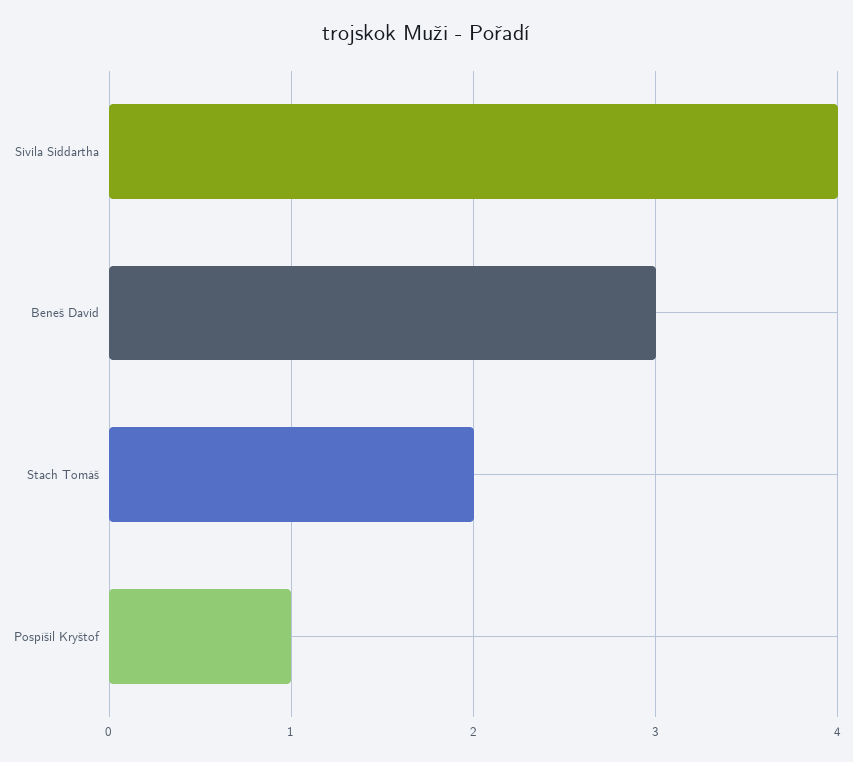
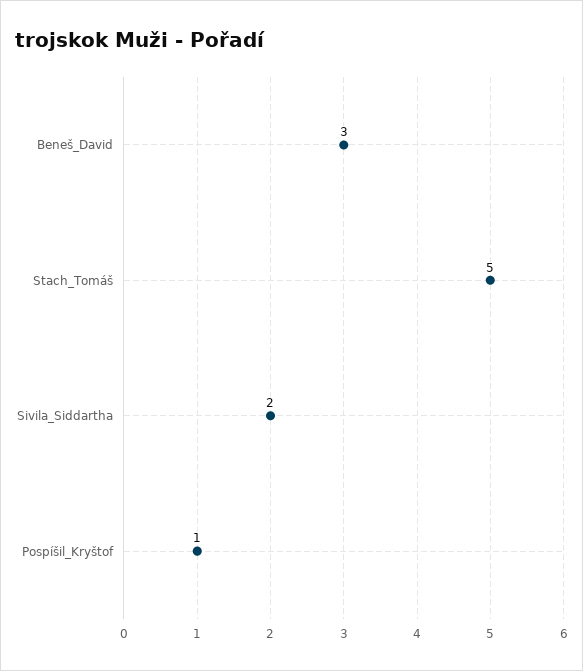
  {
-   "Sivila Siddartha": 4,
+   "Sivila Siddartha": 2,
    "Beneš David": 3,
-   "Stach Tomáš": 2,
+   "Stach Tomáš": 5,
    "Pospíšil Kryštof": 1
  }

